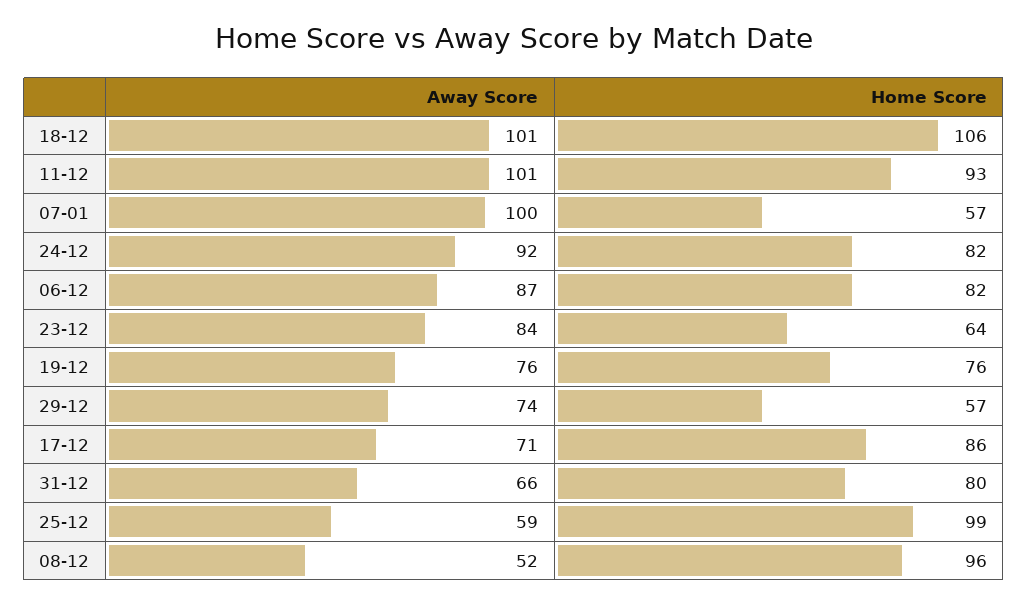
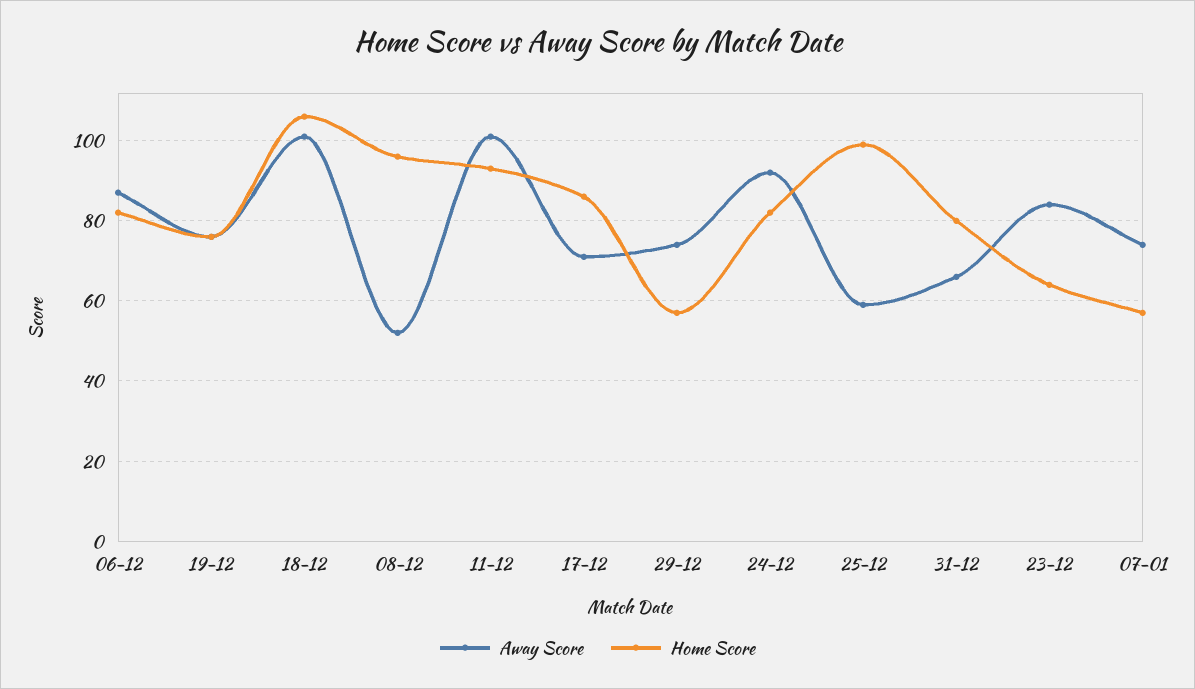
  {
    "Away Score": {
      "18-12": 101,
      "11-12": 101,
-     "07-01": 100,
+     "07-01": 75,
      "24-12": 92,
      "06-12": 87,
      "23-12": 84,
      "19-12": 76,
      "29-12": 74,
      "17-12": 71,
      "31-12": 66,
      "25-12": 59,
      "08-12": 52
    },
    "Home Score": {
      "18-12": 106,
      "11-12": 93,
      "07-01": 57,
      "24-12": 82,
      "06-12": 82,
      "23-12": 64,
      "19-12": 76,
      "29-12": 57,
      "17-12": 86,
      "31-12": 80,
      "25-12": 99,
      "08-12": 96
    }
  }

